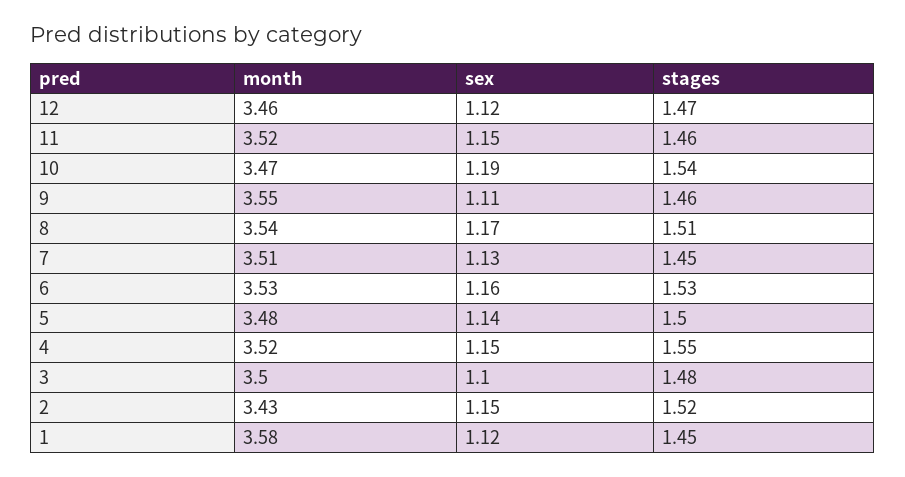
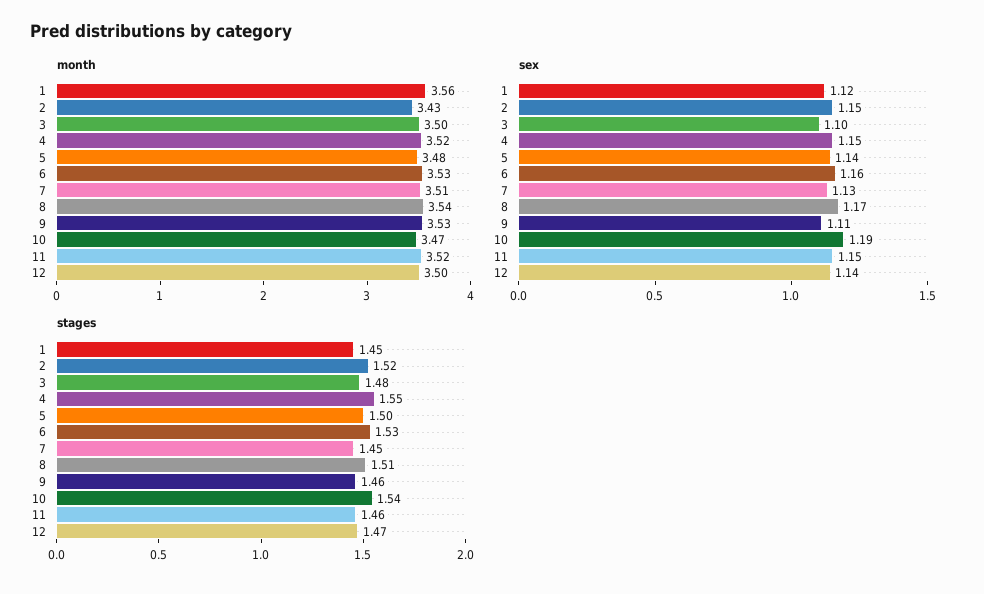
  {
    "month": {
-     "12": 3.46,
+     "12": 3.5,
      "11": 3.52,
      "10": 3.47,
-     "9": 3.55,
+     "9": 3.53,
      "8": 3.54,
      "7": 3.51,
      "6": 3.53,
      "5": 3.48,
      "4": 3.52,
      "3": 3.5,
      "2": 3.43,
-     "1": 3.58
+     "1": 3.56
    },
    "sex": {
-     "12": 1.12,
+     "12": 1.14,
      "11": 1.15,
      "10": 1.19,
      "9": 1.11,
      "8": 1.17,
      "7": 1.13,
      "6": 1.16,
      "5": 1.14,
      "4": 1.15,
      "3": 1.1,
      "2": 1.15,
      "1": 1.12
    },
    "stages": {
      "12": 1.47,
      "11": 1.46,
      "10": 1.54,
      "9": 1.46,
      "8": 1.51,
      "7": 1.45,
      "6": 1.53,
      "5": 1.5,
      "4": 1.55,
      "3": 1.48,
      "2": 1.52,
      "1": 1.45
    }
  }

